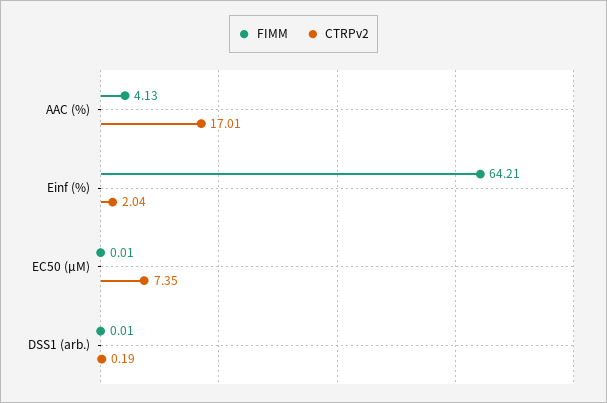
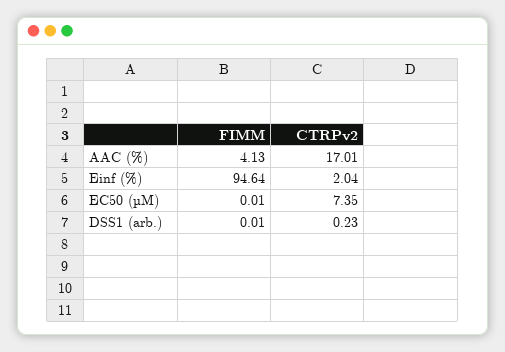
  {
    "FIMM": {
      "AAC (%)": 4.13,
-     "Einf (%)": 64.21,
+     "Einf (%)": 94.64,
      "EC50 (µM)": 0.01,
      "DSS1 (arb.)": 0.01
    },
    "CTRPv2": {
      "AAC (%)": 17.01,
      "Einf (%)": 2.04,
      "EC50 (µM)": 7.35,
-     "DSS1 (arb.)": 0.19
+     "DSS1 (arb.)": 0.23
    }
  }

